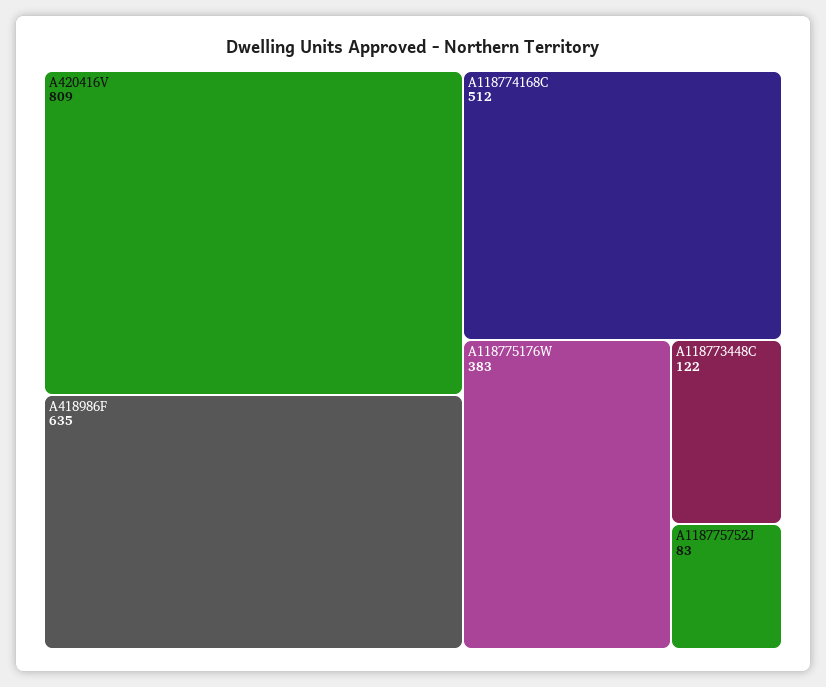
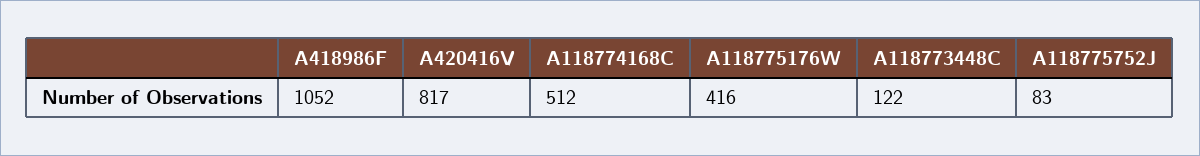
  {
-   "A420416V": 809,
+   "A420416V": 817,
-   "A418986F": 635,
+   "A418986F": 1052,
    "A118774168C": 512,
-   "A118775176W": 383,
+   "A118775176W": 416,
    "A118773448C": 122,
    "A118775752J": 83
  }

